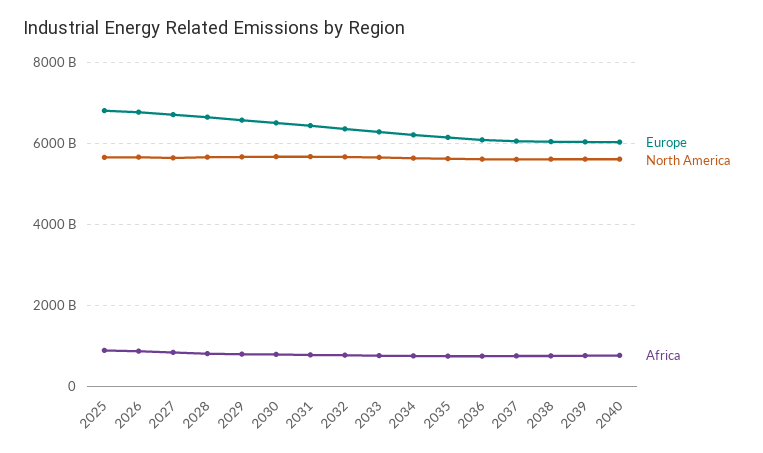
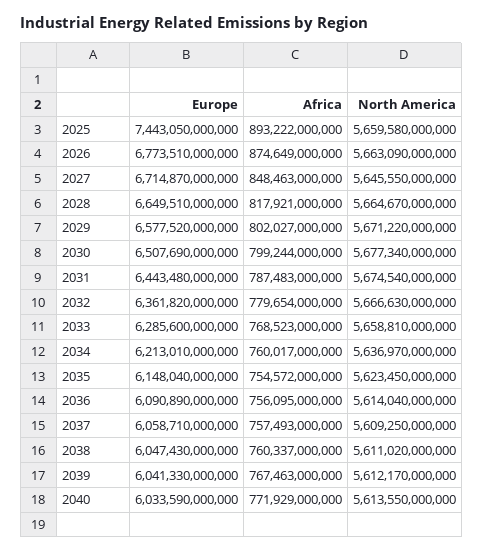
  {
    "Europe": {
-     "2025": 6800000000000,
+     "2025": 7443050000000,
      "2026": 6773510000000,
      "2027": 6714870000000,
      "2028": 6649510000000,
      "2029": 6577520000000,
      "2030": 6507690000000,
      "2031": 6443480000000,
      "2032": 6361820000000,
      "2033": 6285600000000,
      "2034": 6213010000000,
      "2035": 6148040000000,
      "2036": 6090890000000,
      "2037": 6058710000000,
      "2038": 6047430000000,
      "2039": 6041330000000,
      "2040": 6033590000000
    },
    "North America": {
      "2025": 5659580000000,
      "2026": 5663090000000,
      "2027": 5645550000000,
      "2028": 5664670000000,
      "2029": 5671220000000,
      "2030": 5677340000000,
      "2031": 5674540000000,
      "2032": 5666630000000,
      "2033": 5658810000000,
      "2034": 5636970000000,
      "2035": 5623450000000,
      "2036": 5614040000000,
      "2037": 5609250000000,
      "2038": 5611020000000,
      "2039": 5612170000000,
      "2040": 5613550000000
    },
    "Africa": {
      "2025": 893222000000,
      "2026": 874649000000,
      "2027": 848463000000,
      "2028": 817921000000,
      "2029": 802027000000,
      "2030": 799244000000,
      "2031": 787483000000,
      "2032": 779654000000,
      "2033": 768523000000,
      "2034": 760017000000,
      "2035": 754572000000,
      "2036": 756095000000,
      "2037": 757493000000,
      "2038": 760337000000,
      "2039": 767463000000,
      "2040": 771929000000
    }
  }

